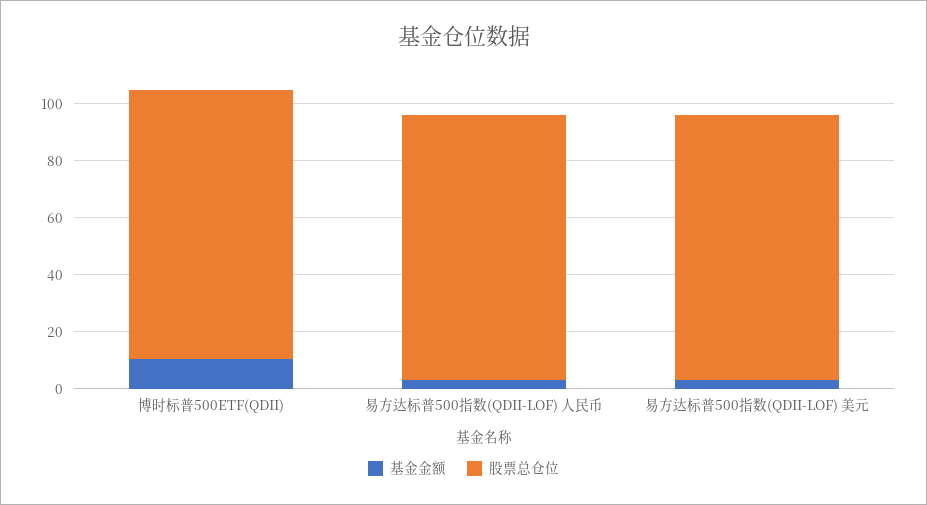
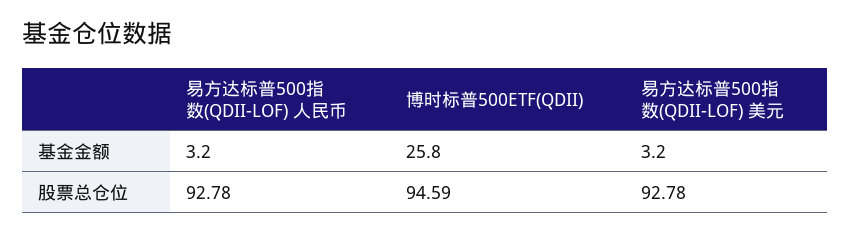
  {
    "基金金额": {
-     "博时标普500ETF(QDII)": 10,
+     "博时标普500ETF(QDII)": 25.8,
      "易方达标普500指数(QDII-LOF) 人民币": 3.2,
      "易方达标普500指数(QDII-LOF) 美元": 3.2
    },
    "股票总仓位": {
      "博时标普500ETF(QDII)": 94.59,
      "易方达标普500指数(QDII-LOF) 人民币": 92.78,
      "易方达标普500指数(QDII-LOF) 美元": 92.78
    }
  }

